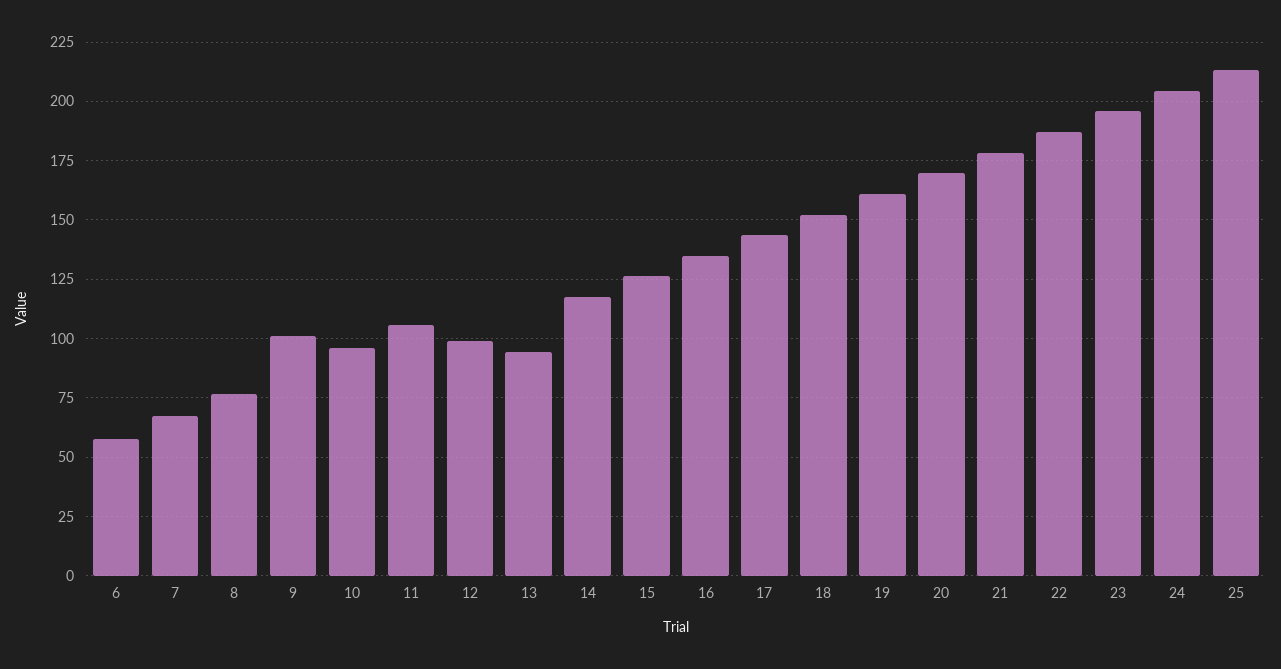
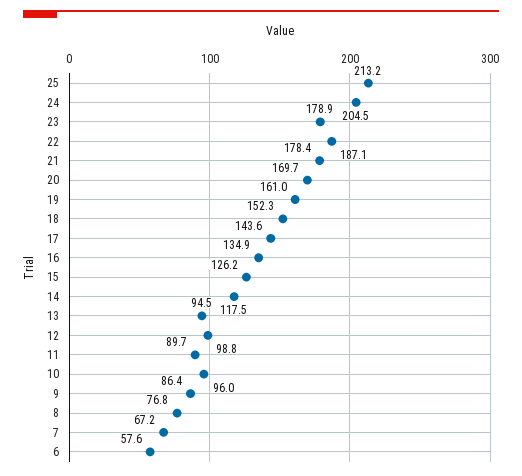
  {
    "6": 57.6,
    "7": 67.2,
    "8": 76.8,
-   "9": 100,
+   "9": 86.4,
    "10": 96,
-   "11": 105,
+   "11": 89.7,
    "12": 98.8,
    "13": 94.5,
    "14": 117.5,
    "15": 126.2,
    "16": 134.9,
    "17": 143.6,
    "18": 152.3,
    "19": 161,
    "20": 169.7,
    "21": 178.4,
    "22": 187.1,
-   "23": 195,
+   "23": 178.9,
    "24": 204.5,
    "25": 213.2
  }

